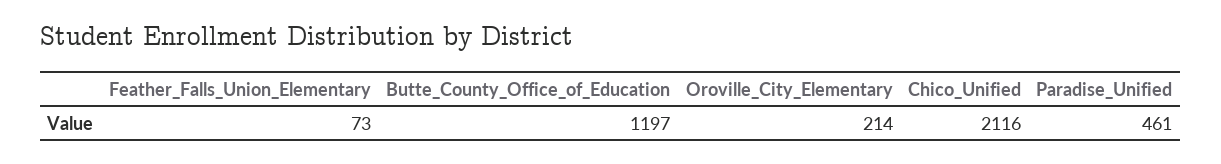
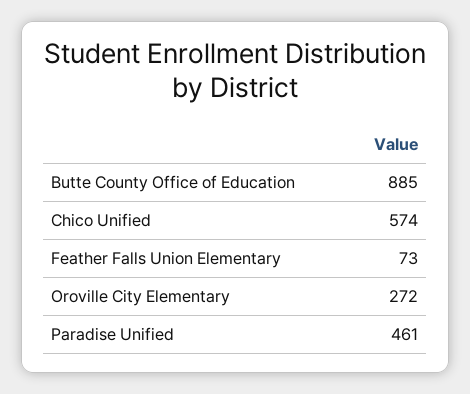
  {
    "Feather_Falls_Union_Elementary": 73,
-   "Butte_County_Office_of_Education": 1197,
+   "Butte_County_Office_of_Education": 885,
-   "Oroville_City_Elementary": 214,
+   "Oroville_City_Elementary": 272,
-   "Chico_Unified": 2116,
+   "Chico_Unified": 574,
    "Paradise_Unified": 461
  }

